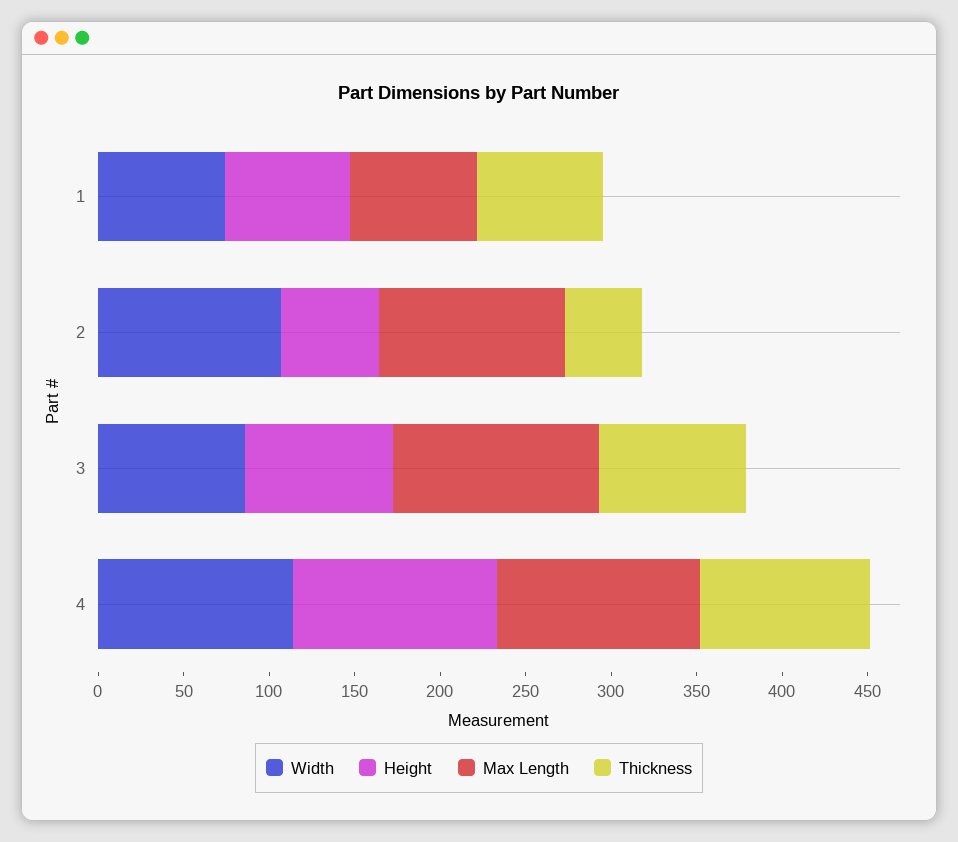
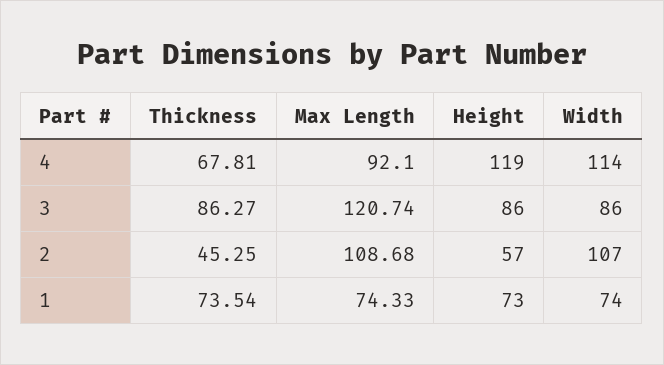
  {
    "Width": {
      "1": 74,
      "2": 107,
      "3": 86,
      "4": 114
    },
    "Height": {
      "1": 73,
      "2": 57,
      "3": 86,
      "4": 119
    },
    "Max Length": {
      "1": 74.33,
      "2": 108.68,
      "3": 120.74,
-     "4": 120
+     "4": 92.1
    },
    "Thickness": {
      "1": 73.54,
      "2": 45.25,
      "3": 86.27,
-     "4": 100
+     "4": 67.81
    }
  }

